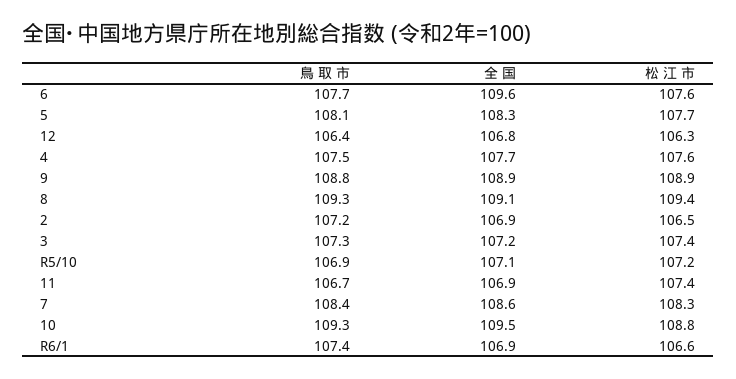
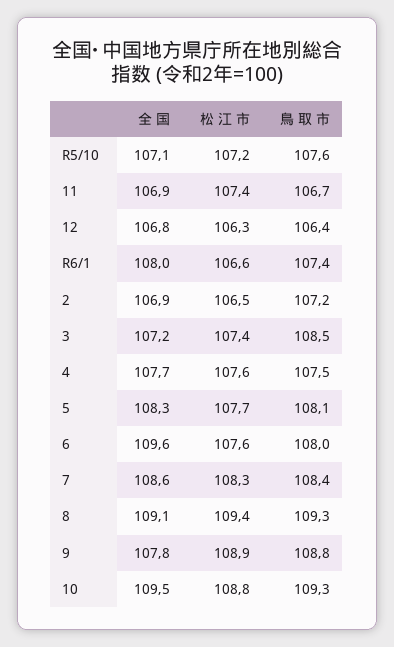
  {
    "鳥 取 市": {
-     "6": 107.7,
+     "6": 108,
      "5": 108.1,
      "12": 106.4,
      "4": 107.5,
      "9": 108.8,
      "8": 109.3,
      "2": 107.2,
-     "3": 107.3,
+     "3": 108.5,
-     "R5/10": 106.9,
+     "R5/10": 107.6,
      "11": 106.7,
      "7": 108.4,
      "10": 109.3,
      "R6/1": 107.4
    },
    "全 国": {
      "6": 109.6,
      "5": 108.3,
      "12": 106.8,
      "4": 107.7,
-     "9": 108.9,
+     "9": 107.8,
      "8": 109.1,
      "2": 106.9,
      "3": 107.2,
      "R5/10": 107.1,
      "11": 106.9,
      "7": 108.6,
      "10": 109.5,
-     "R6/1": 106.9
+     "R6/1": 108
    },
    "松 江 市": {
      "6": 107.6,
      "5": 107.7,
      "12": 106.3,
      "4": 107.6,
      "9": 108.9,
      "8": 109.4,
      "2": 106.5,
      "3": 107.4,
      "R5/10": 107.2,
      "11": 107.4,
      "7": 108.3,
      "10": 108.8,
      "R6/1": 106.6
    }
  }

